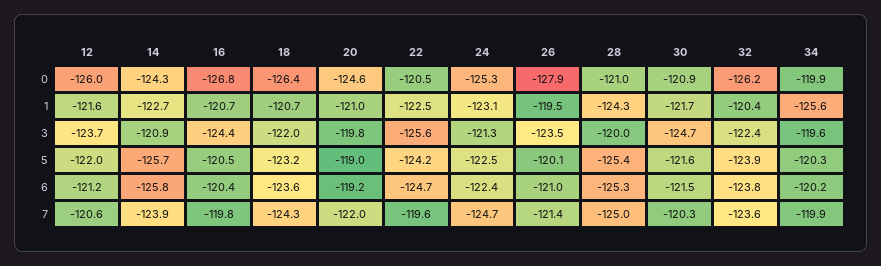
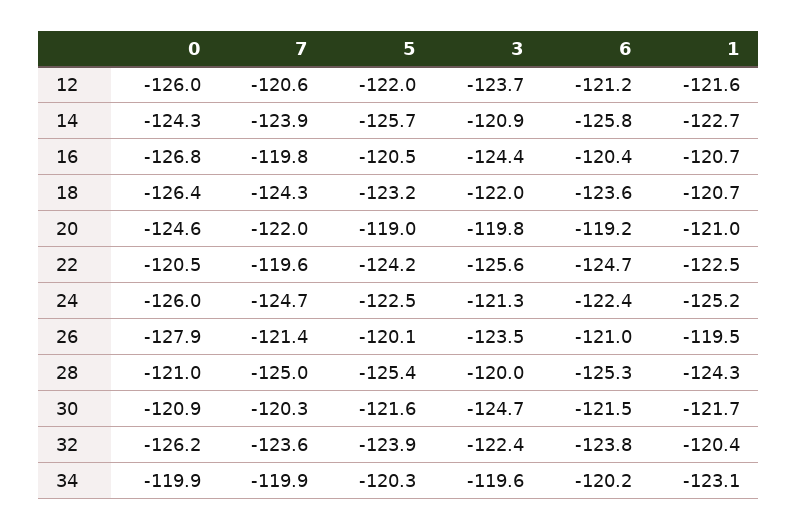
  {
    "12": {
      "0": -126,
      "1": -121.6,
      "3": -123.7,
      "5": -122,
      "6": -121.2,
      "7": -120.6
    },
    "14": {
      "0": -124.3,
      "1": -122.7,
      "3": -120.9,
      "5": -125.7,
      "6": -125.8,
      "7": -123.9
    },
    "16": {
      "0": -126.8,
      "1": -120.7,
      "3": -124.4,
      "5": -120.5,
      "6": -120.4,
      "7": -119.8
    },
    "18": {
      "0": -126.4,
      "1": -120.7,
      "3": -122,
      "5": -123.2,
      "6": -123.6,
      "7": -124.3
    },
    "20": {
      "0": -124.6,
      "1": -121,
      "3": -119.8,
      "5": -119,
      "6": -119.2,
      "7": -122
    },
    "22": {
      "0": -120.5,
      "1": -122.5,
      "3": -125.6,
      "5": -124.2,
      "6": -124.7,
      "7": -119.6
    },
    "24": {
-     "0": -125.3,
+     "0": -126,
-     "1": -123.1,
+     "1": -125.2,
      "3": -121.3,
      "5": -122.5,
      "6": -122.4,
      "7": -124.7
    },
    "26": {
      "0": -127.9,
      "1": -119.5,
      "3": -123.5,
      "5": -120.1,
      "6": -121,
      "7": -121.4
    },
    "28": {
      "0": -121,
      "1": -124.3,
      "3": -120,
      "5": -125.4,
      "6": -125.3,
      "7": -125
    },
    "30": {
      "0": -120.9,
      "1": -121.7,
      "3": -124.7,
      "5": -121.6,
      "6": -121.5,
      "7": -120.3
    },
    "32": {
      "0": -126.2,
      "1": -120.4,
      "3": -122.4,
      "5": -123.9,
      "6": -123.8,
      "7": -123.6
    },
    "34": {
      "0": -119.9,
-     "1": -125.6,
+     "1": -123.1,
      "3": -119.6,
      "5": -120.3,
      "6": -120.2,
      "7": -119.9
    }
  }

